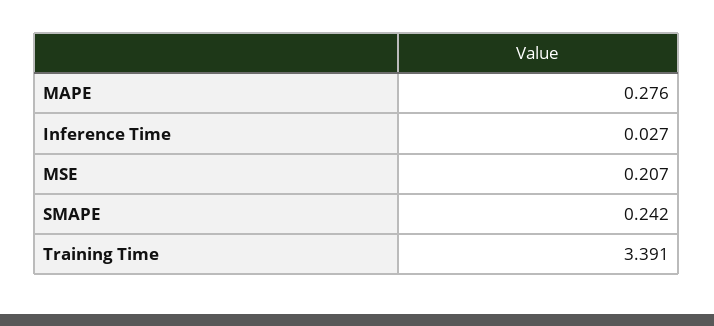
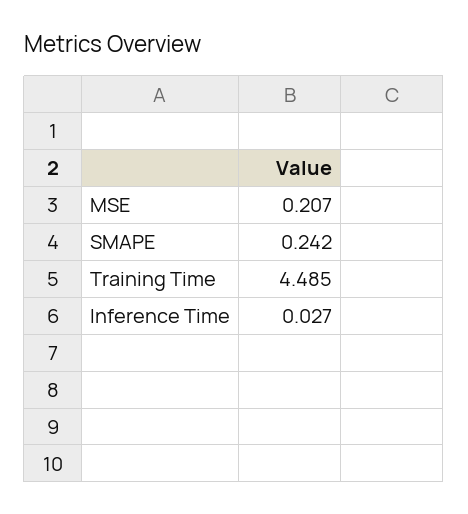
  {
-   "MAPE": 0.276,
    "Inference Time": 0.027,
    "MSE": 0.207,
    "SMAPE": 0.242,
-   "Training Time": 3.391
+   "Training Time": 4.485
  }

